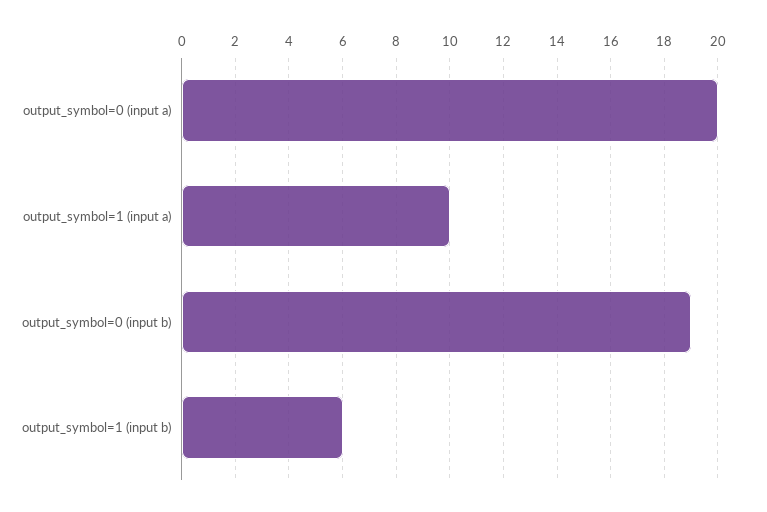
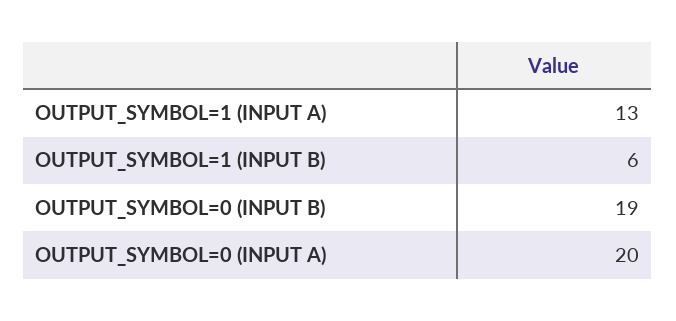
  {
    "output_symbol=0 (input a)": 20,
-   "output_symbol=1 (input a)": 10,
+   "output_symbol=1 (input a)": 13,
    "output_symbol=0 (input b)": 19,
    "output_symbol=1 (input b)": 6
  }

